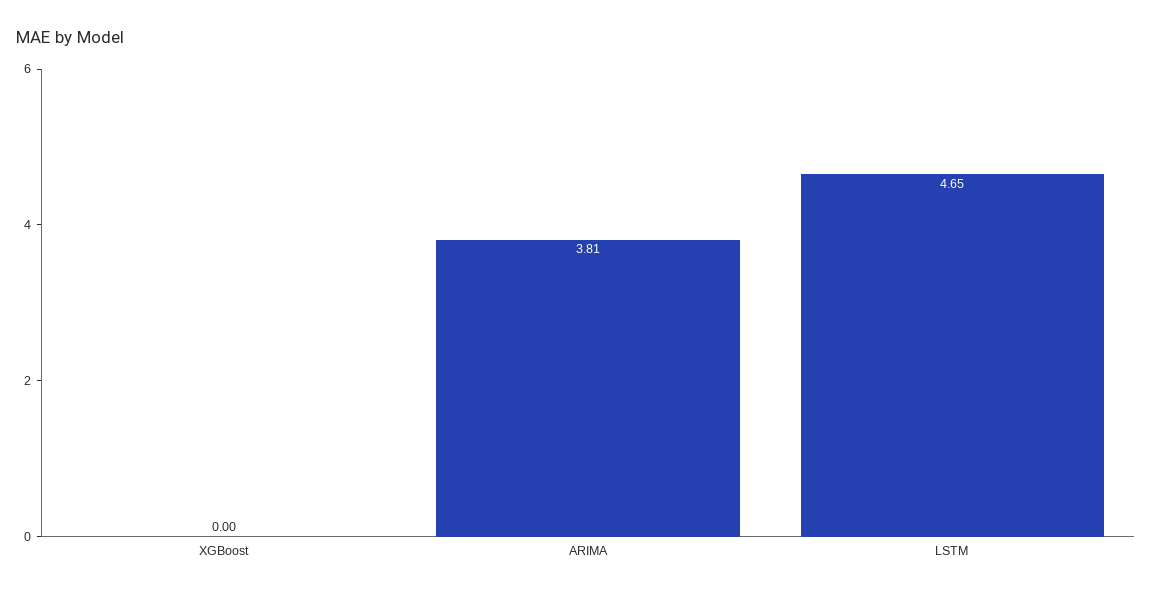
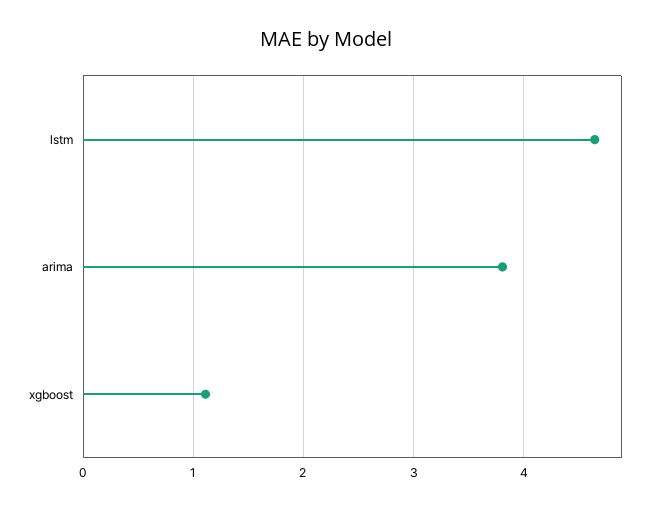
  {
-   "XGBoost": 0,
+   "XGBoost": 1.1,
    "ARIMA": 3.81,
    "LSTM": 4.65
  }

